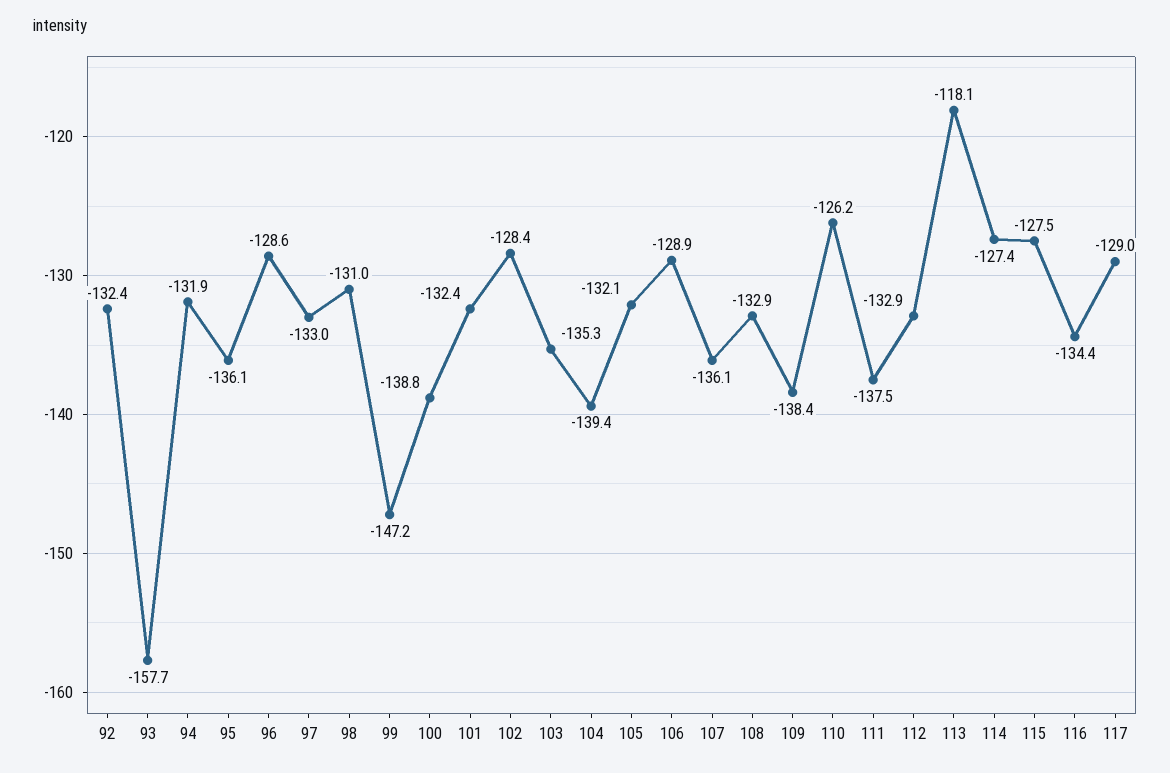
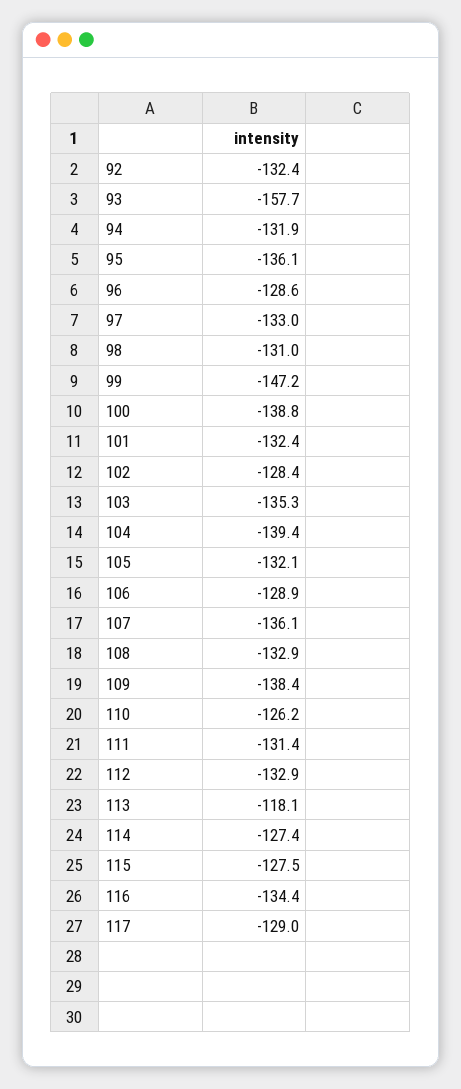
  {
    "92": -132.4,
    "93": -157.7,
    "94": -131.9,
    "95": -136.1,
    "96": -128.6,
    "97": -133,
    "98": -131,
    "99": -147.2,
    "100": -138.8,
    "101": -132.4,
    "102": -128.4,
    "103": -135.3,
    "104": -139.4,
    "105": -132.1,
    "106": -128.9,
    "107": -136.1,
    "108": -132.9,
    "109": -138.4,
    "110": -126.2,
-   "111": -137.5,
+   "111": -131.4,
    "112": -132.9,
    "113": -118.1,
    "114": -127.4,
    "115": -127.5,
    "116": -134.4,
    "117": -129
  }

